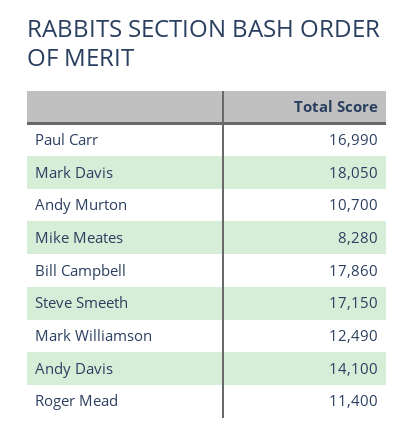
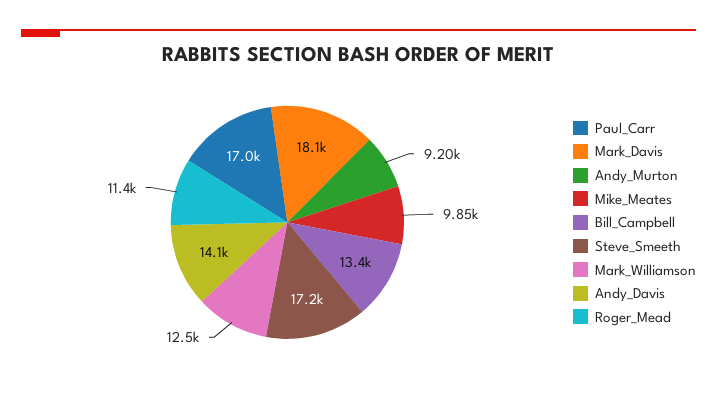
  {
    "Paul Carr": 16990,
    "Mark Davis": 18050,
-   "Andy Murton": 10700,
+   "Andy Murton": 9200,
-   "Mike Meates": 8280,
+   "Mike Meates": 9850,
-   "Bill Campbell": 17860,
+   "Bill Campbell": 13400,
    "Steve Smeeth": 17150,
    "Mark Williamson": 12490,
    "Andy Davis": 14100,
    "Roger Mead": 11400
  }

